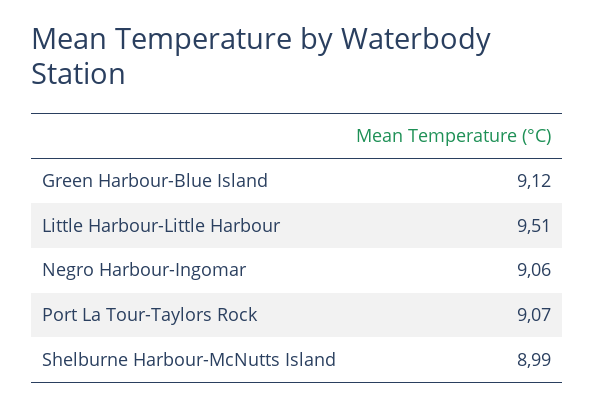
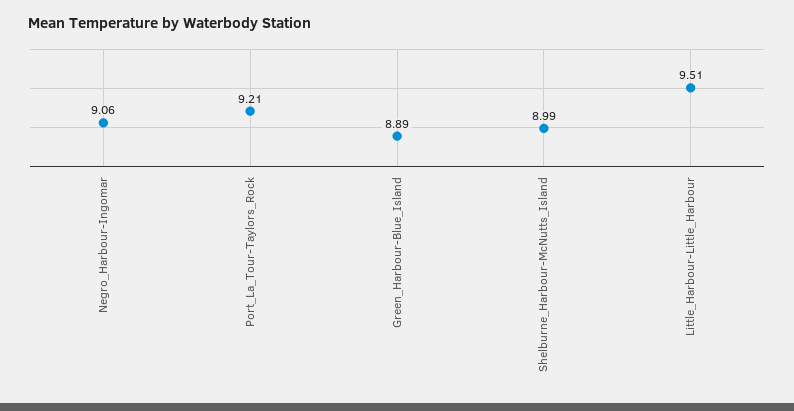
  {
-   "Green Harbour-Blue Island": 9.12,
+   "Green Harbour-Blue Island": 8.89,
    "Little Harbour-Little Harbour": 9.51,
    "Negro Harbour-Ingomar": 9.06,
-   "Port La Tour-Taylors Rock": 9.07,
+   "Port La Tour-Taylors Rock": 9.21,
    "Shelburne Harbour-McNutts Island": 8.99
  }

